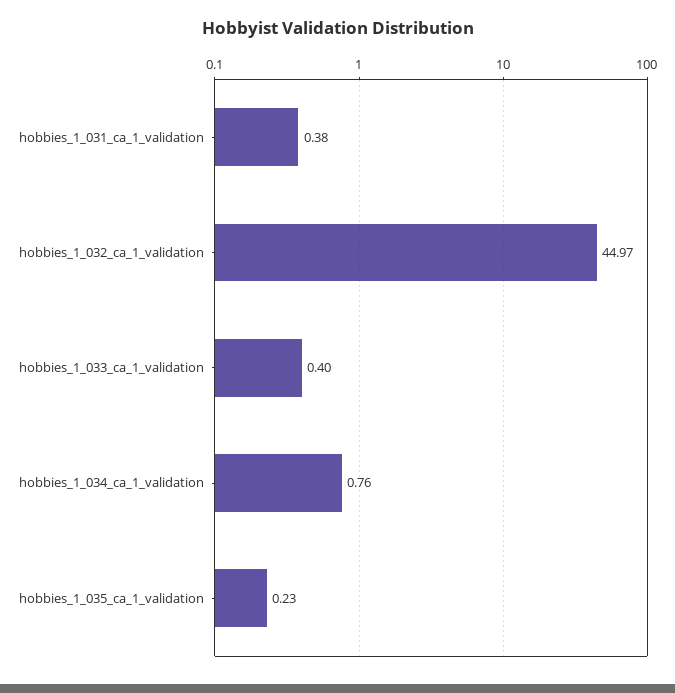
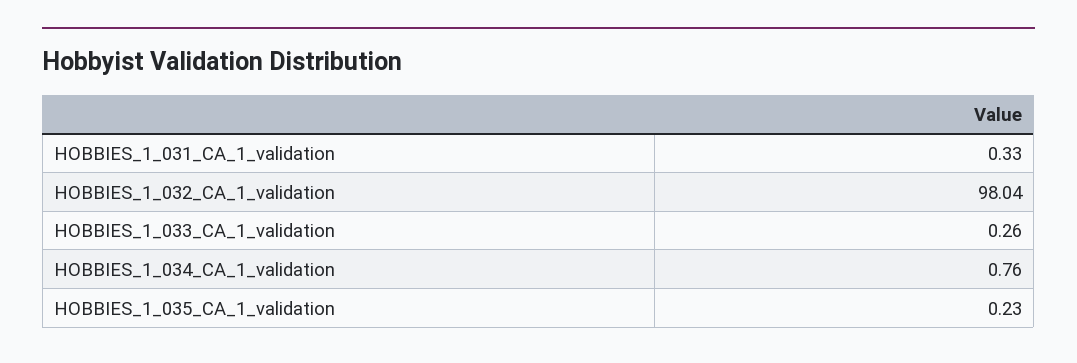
  {
-   "hobbies_1_031_ca_1_validation": 0.38,
+   "hobbies_1_031_ca_1_validation": 0.33,
-   "hobbies_1_032_ca_1_validation": 44.97,
+   "hobbies_1_032_ca_1_validation": 98.04,
-   "hobbies_1_033_ca_1_validation": 0.4,
+   "hobbies_1_033_ca_1_validation": 0.26,
    "hobbies_1_034_ca_1_validation": 0.76,
    "hobbies_1_035_ca_1_validation": 0.23
  }

